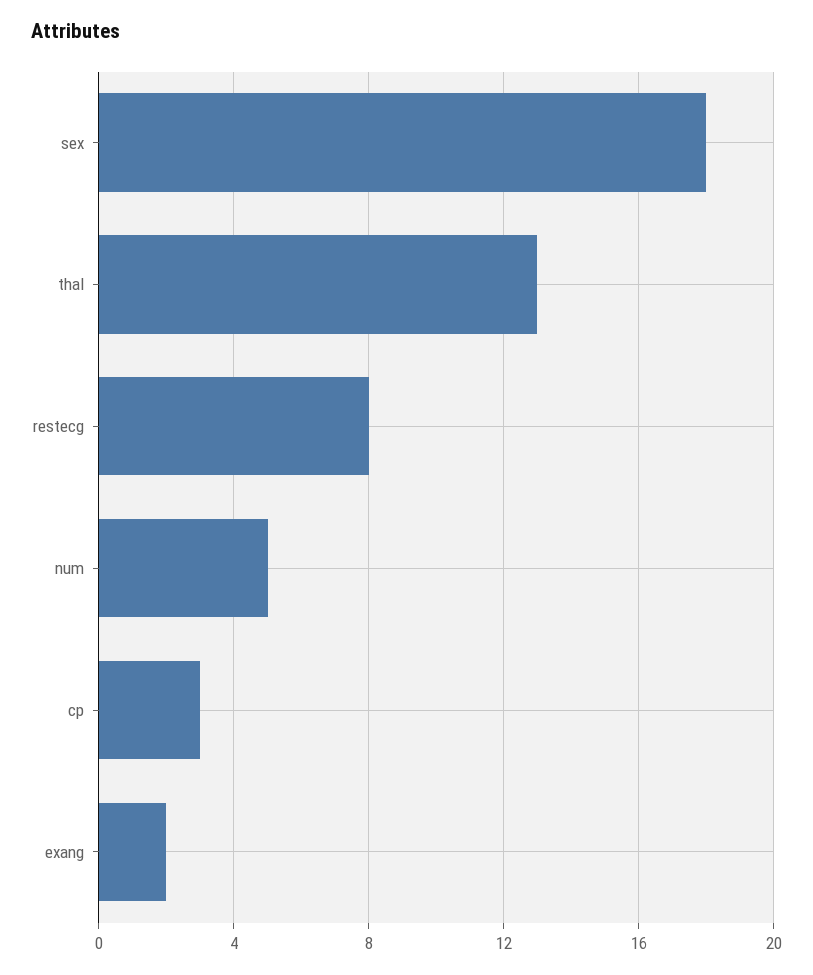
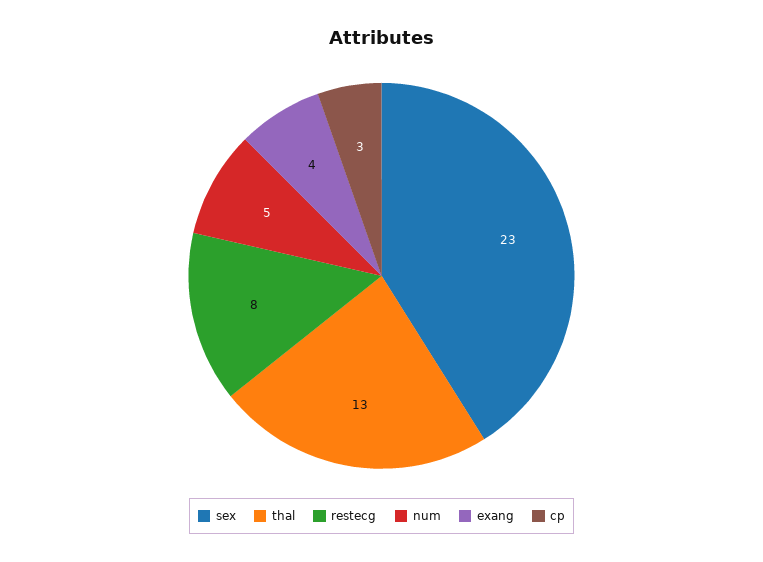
  {
-   "sex": 18,
+   "sex": 23,
    "thal": 13,
    "restecg": 8,
    "num": 5,
    "cp": 3,
-   "exang": 2
+   "exang": 4
  }

